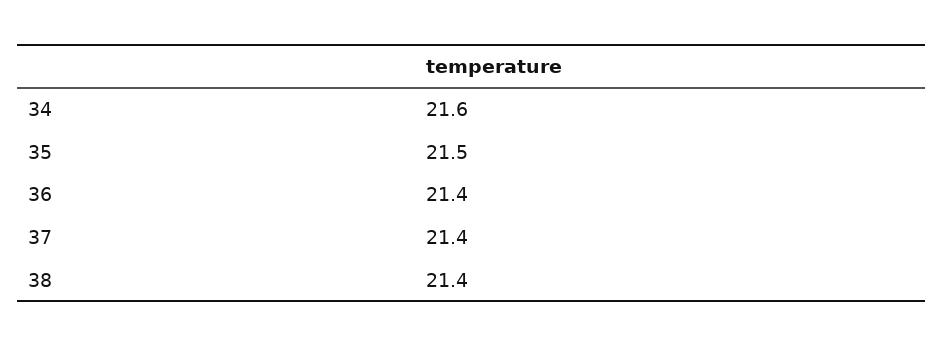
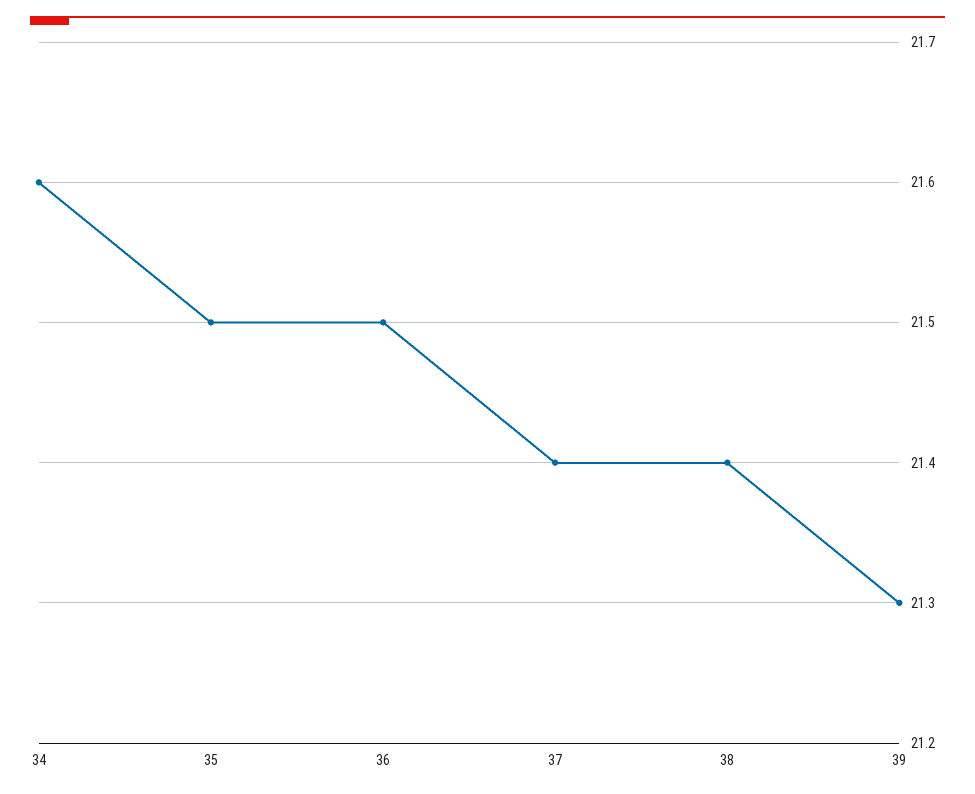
  {
    "34": 21.6,
    "35": 21.5,
-   "36": 21.4,
+   "36": 21.5,
    "37": 21.4,
-   "38": 21.4
+   "38": 21.4,
+   "39": 21.3
  }

